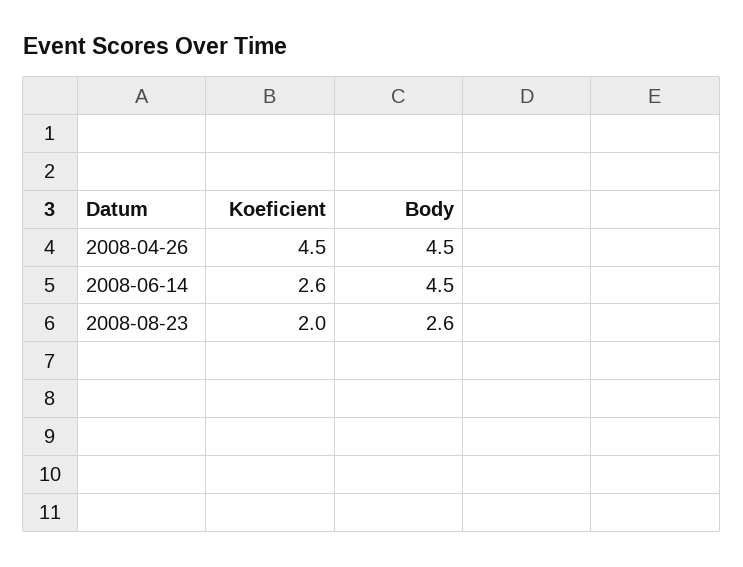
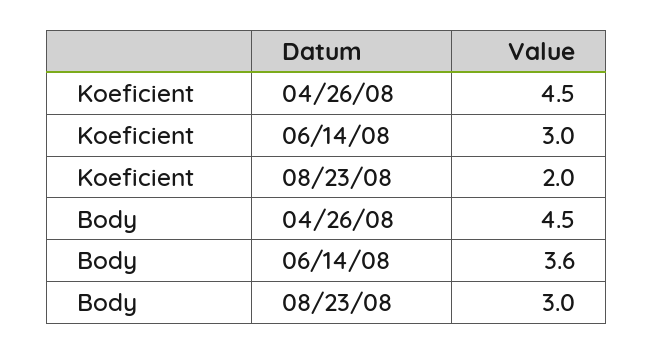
  {
    "Koeficient": {
      "2008-04-26": 4.5,
-     "2008-06-14": 2.6,
+     "2008-06-14": 3,
      "2008-08-23": 2
    },
    "Body": {
      "2008-04-26": 4.5,
-     "2008-06-14": 4.5,
+     "2008-06-14": 3.6,
-     "2008-08-23": 2.6
+     "2008-08-23": 3
    }
  }

